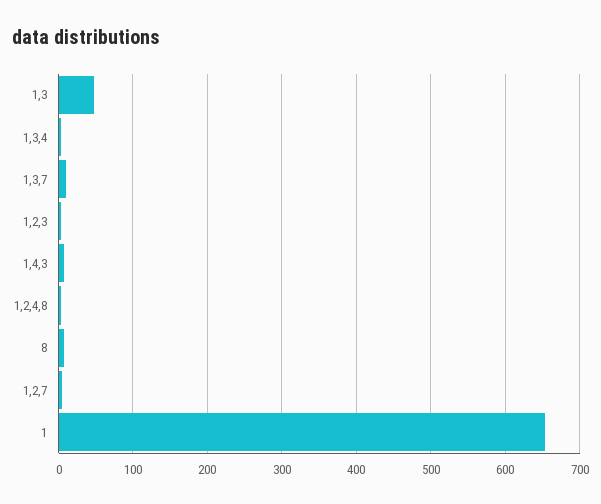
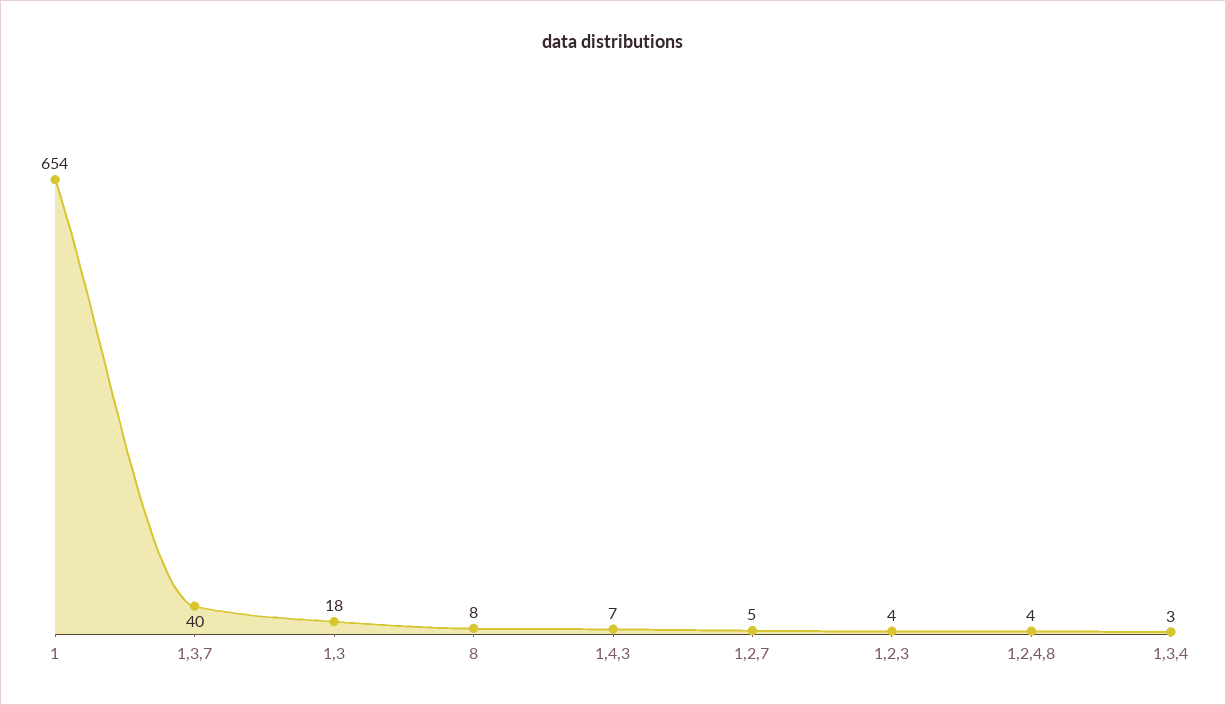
  {
-   "1,3": 50,
+   "1,3": 18,
    "1,3,4": 3,
-   "1,3,7": 10,
+   "1,3,7": 40,
    "1,2,3": 4,
    "1,4,3": 7,
    "1,2,4,8": 4,
    "8": 8,
    "1,2,7": 5,
    "1": 654
  }

